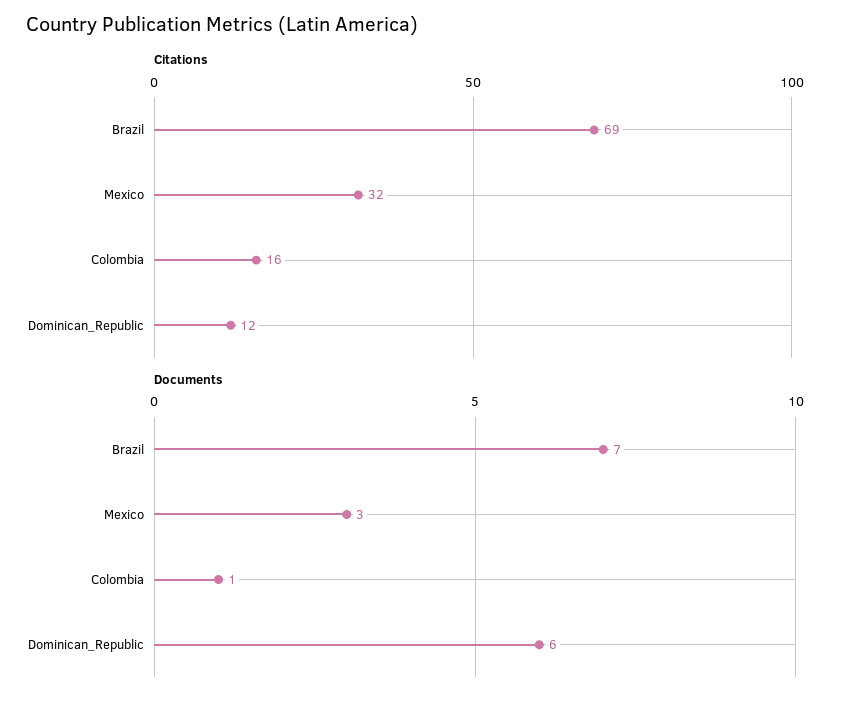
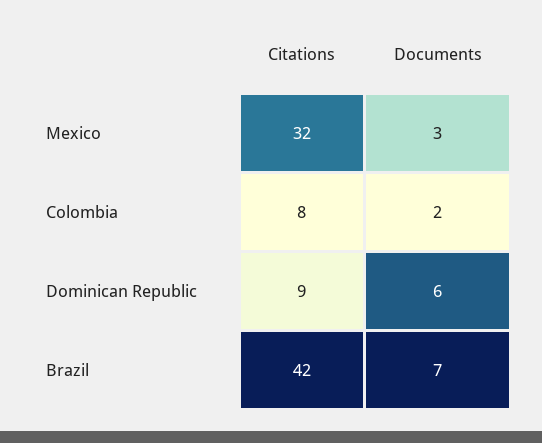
  {
    "Citations": {
-     "Brazil": 69,
+     "Brazil": 42,
      "Mexico": 32,
-     "Colombia": 16,
+     "Colombia": 8,
-     "Dominican_Republic": 12
+     "Dominican_Republic": 9
    },
    "Documents": {
      "Brazil": 7,
      "Mexico": 3,
-     "Colombia": 1,
+     "Colombia": 2,
      "Dominican_Republic": 6
    }
  }

